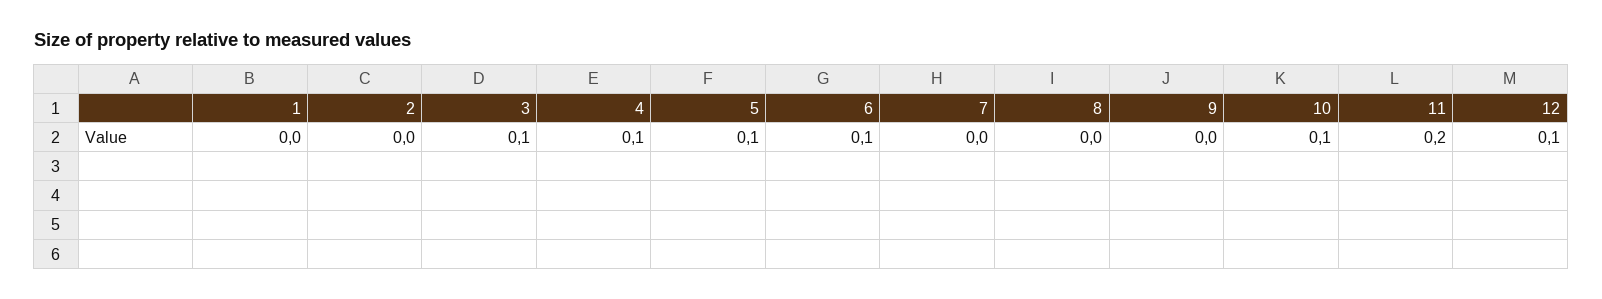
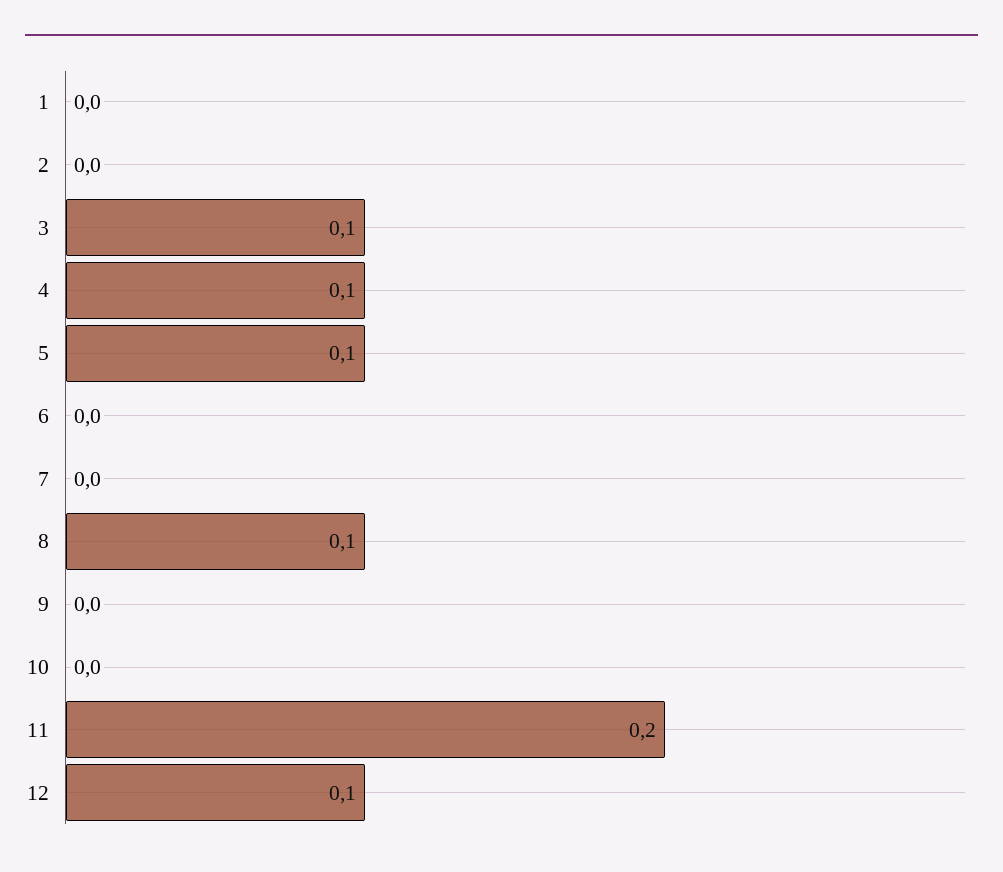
  {
    "1": 0,
    "2": 0,
    "3": 0.1,
    "4": 0.1,
    "5": 0.1,
-   "6": 0.1,
+   "6": 0,
    "7": 0,
-   "8": 0,
+   "8": 0.1,
    "9": 0,
-   "10": 0.1,
+   "10": 0,
    "11": 0.2,
    "12": 0.1
  }

